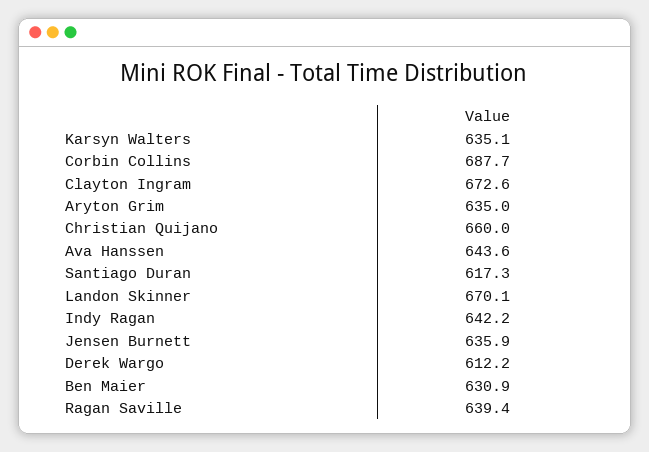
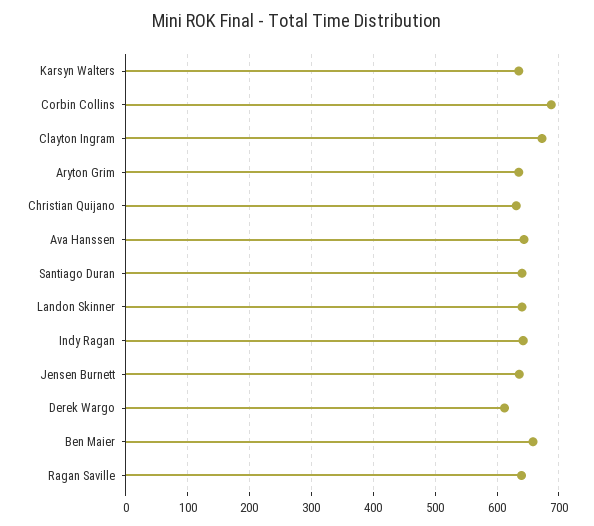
  {
    "Karsyn Walters": 635.1,
    "Corbin Collins": 687.7,
    "Clayton Ingram": 672.6,
    "Aryton Grim": 635,
-   "Christian Quijano": 660,
+   "Christian Quijano": 630,
    "Ava Hanssen": 643.6,
-   "Santiago Duran": 617.3,
+   "Santiago Duran": 640,
-   "Landon Skinner": 670.1,
+   "Landon Skinner": 640,
    "Indy Ragan": 642.2,
    "Jensen Burnett": 635.9,
    "Derek Wargo": 612.2,
-   "Ben Maier": 630.9,
+   "Ben Maier": 660,
    "Ragan Saville": 639.4
  }

